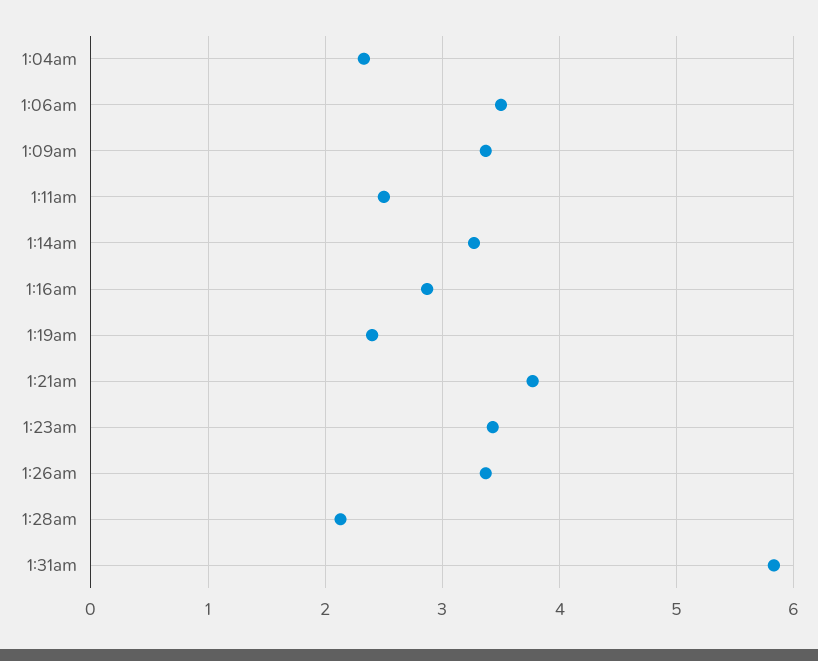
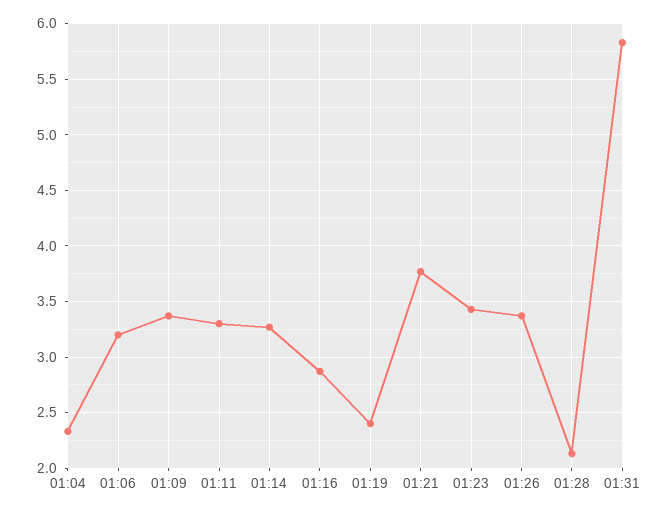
  {
    "1:04am": 2.3,
-   "1:06am": 3.5,
+   "1:06am": 3.2,
    "1:09am": 3.4,
-   "1:11am": 2.5,
+   "1:11am": 3.3,
    "1:14am": 3.3,
    "1:16am": 2.9,
    "1:19am": 2.4,
    "1:21am": 3.8,
    "1:23am": 3.4,
    "1:26am": 3.4,
    "1:28am": 2.1,
    "1:31am": 5.8
  }

